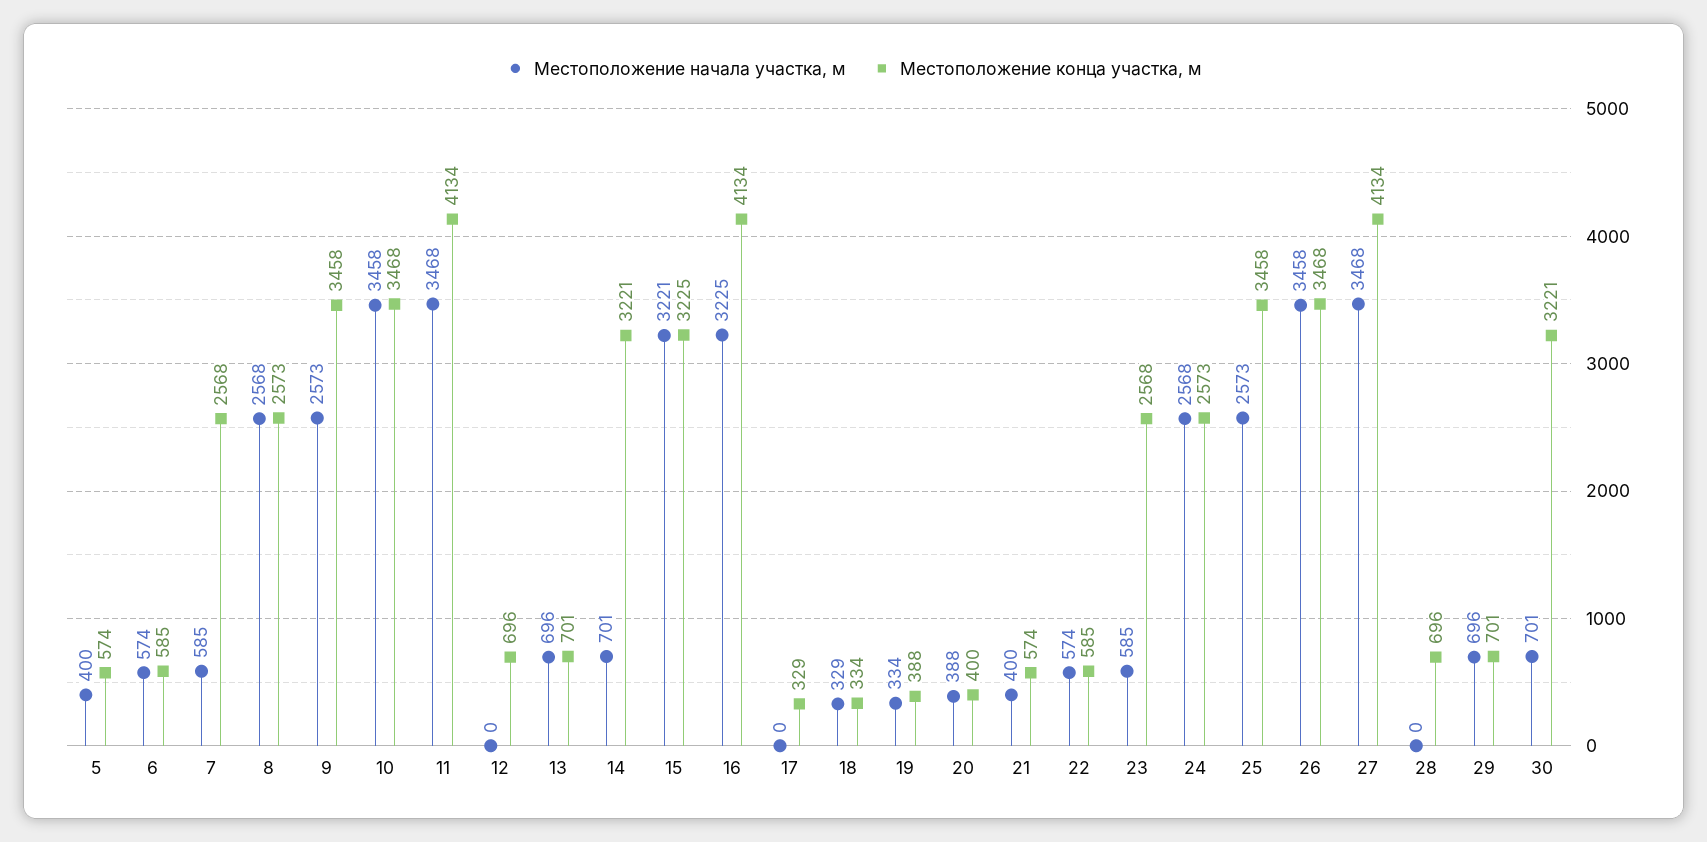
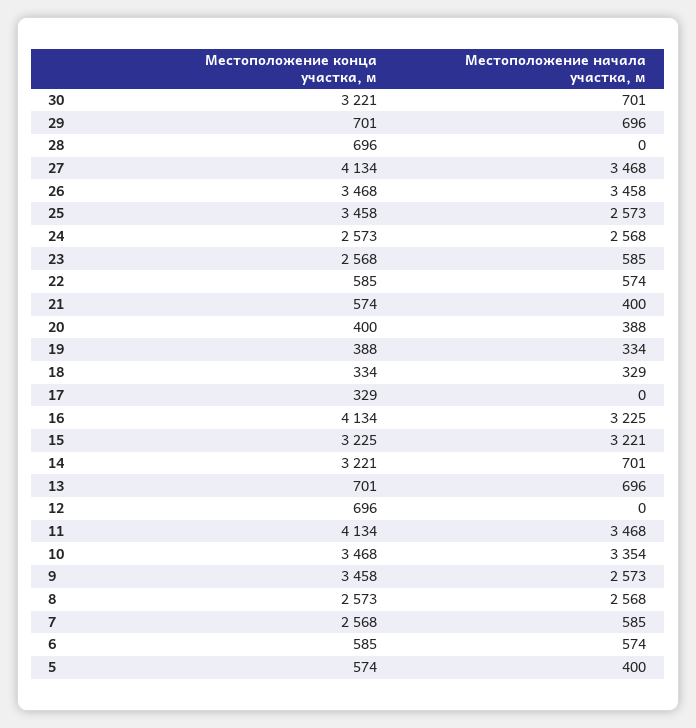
  {
    "Местоположение начала участка, м": {
      "5": 400,
      "6": 574,
      "7": 585,
      "8": 2568,
      "9": 2573,
-     "10": 3458,
+     "10": 3354,
      "11": 3468,
      "12": 0,
      "13": 696,
      "14": 701,
      "15": 3221,
      "16": 3225,
      "17": 0,
      "18": 329,
      "19": 334,
      "20": 388,
      "21": 400,
      "22": 574,
      "23": 585,
      "24": 2568,
      "25": 2573,
      "26": 3458,
      "27": 3468,
      "28": 0,
      "29": 696,
      "30": 701
    },
    "Местоположение конца участка, м": {
      "5": 574,
      "6": 585,
      "7": 2568,
      "8": 2573,
      "9": 3458,
      "10": 3468,
      "11": 4134,
      "12": 696,
      "13": 701,
      "14": 3221,
      "15": 3225,
      "16": 4134,
      "17": 329,
      "18": 334,
      "19": 388,
      "20": 400,
      "21": 574,
      "22": 585,
      "23": 2568,
      "24": 2573,
      "25": 3458,
      "26": 3468,
      "27": 4134,
      "28": 696,
      "29": 701,
      "30": 3221
    }
  }

